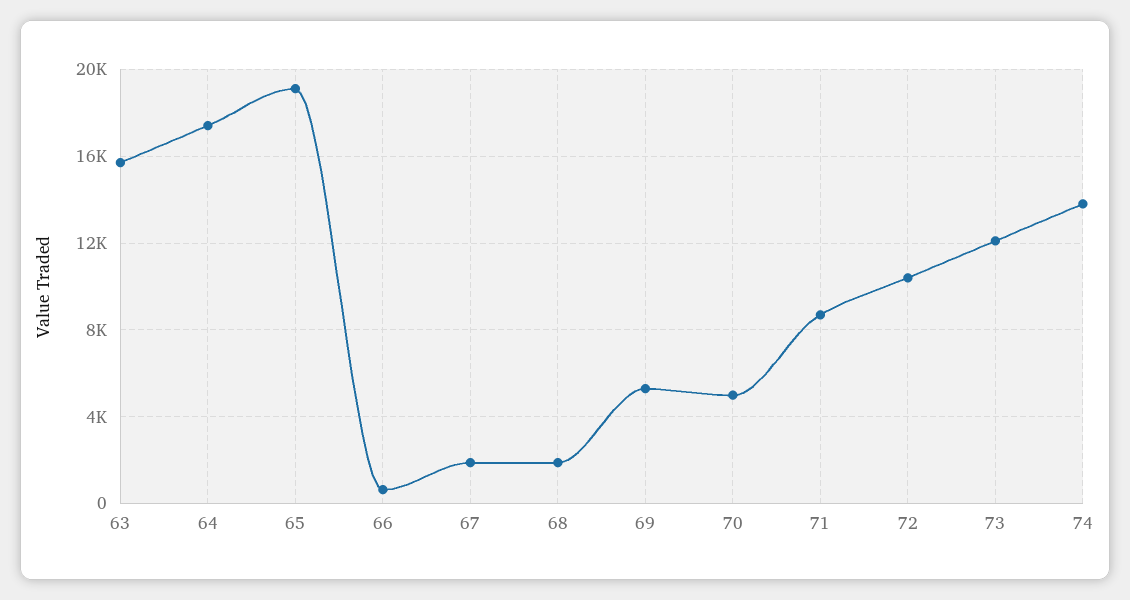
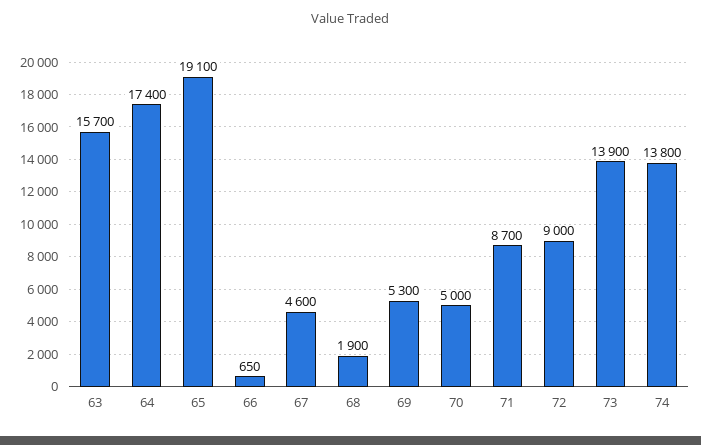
  {
    "63": 15700,
    "64": 17400,
    "65": 19100,
    "66": 650,
-   "67": 2000,
+   "67": 4600,
    "68": 1900,
    "69": 5300,
    "70": 5000,
    "71": 8700,
-   "72": 10500,
+   "72": 9000,
-   "73": 12000,
+   "73": 13900,
    "74": 13800
  }

